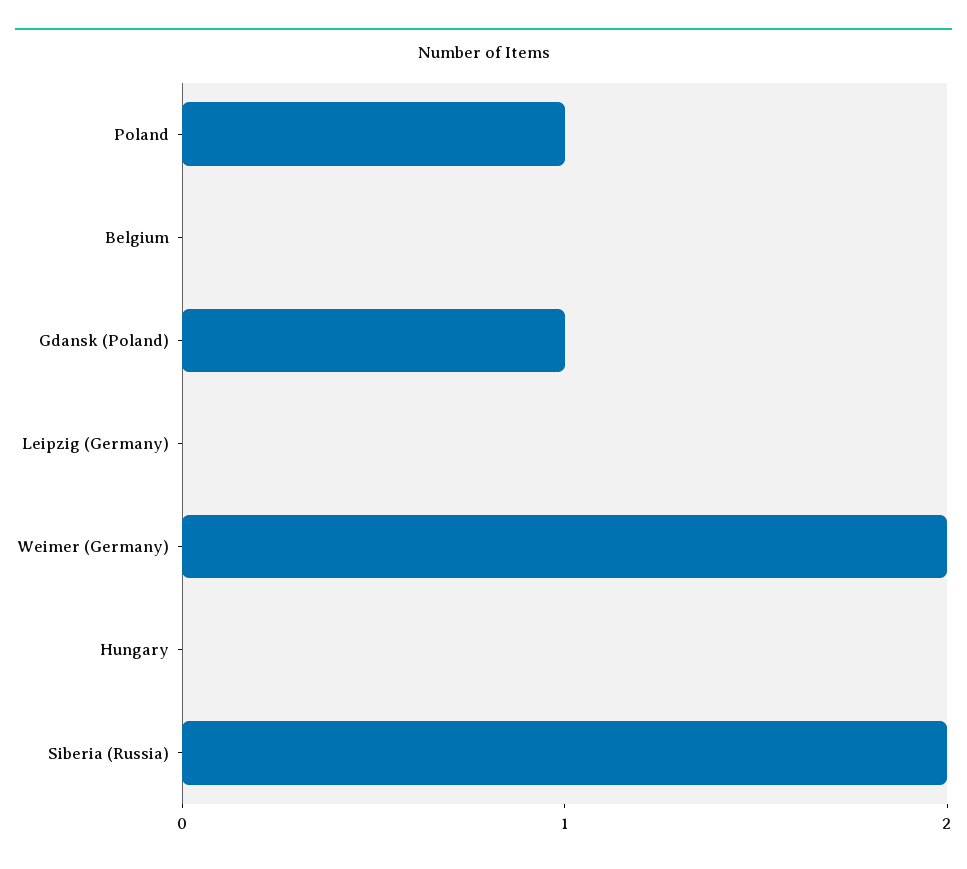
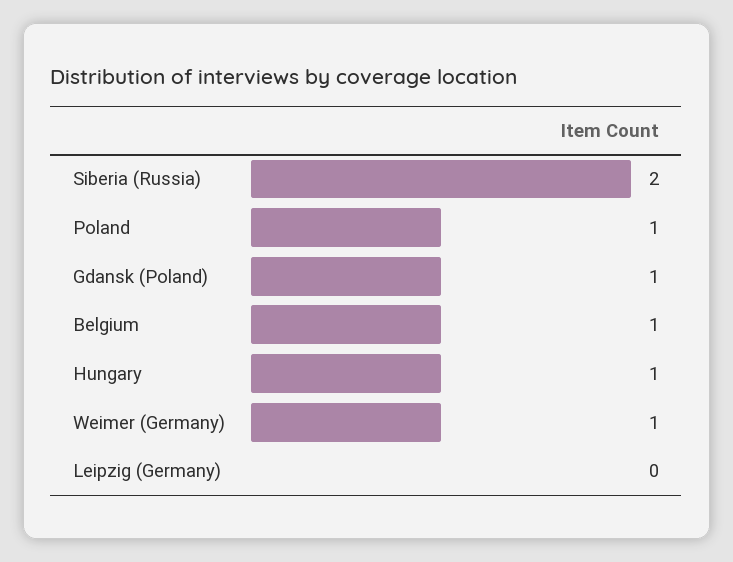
  {
    "Poland": 1,
-   "Belgium": 0,
+   "Belgium": 1,
    "Gdansk (Poland)": 1,
    "Leipzig (Germany)": 0,
-   "Weimer (Germany)": 2,
+   "Weimer (Germany)": 1,
-   "Hungary": 0,
+   "Hungary": 1,
    "Siberia (Russia)": 2
  }

